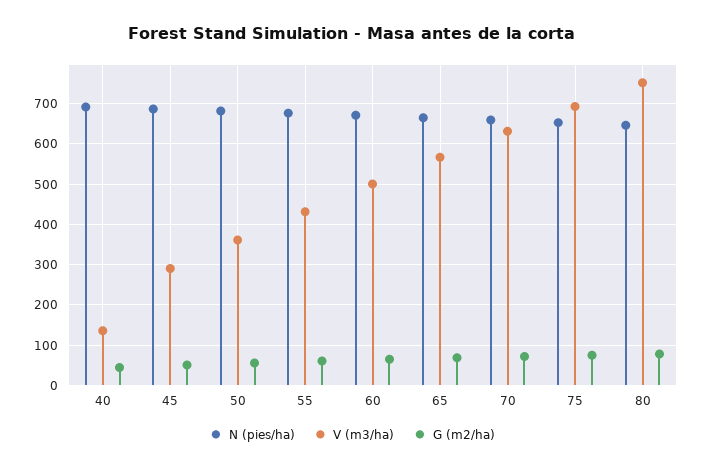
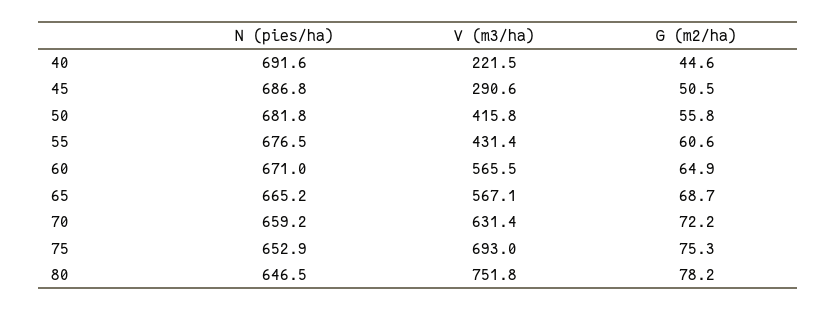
  {
    "N (pies/ha)": {
      "40": 691.6,
      "45": 686.8,
      "50": 681.8,
      "55": 676.5,
      "60": 671,
      "65": 665.2,
      "70": 659.2,
      "75": 652.9,
      "80": 646.5
    },
    "V (m3/ha)": {
-     "40": 140,
+     "40": 221.5,
      "45": 290.6,
-     "50": 360,
+     "50": 415.8,
      "55": 431.4,
-     "60": 500,
+     "60": 565.5,
      "65": 567.1,
      "70": 631.4,
      "75": 693,
      "80": 751.8
    },
    "G (m2/ha)": {
      "40": 44.6,
      "45": 50.5,
      "50": 55.8,
      "55": 60.6,
      "60": 64.9,
      "65": 68.7,
      "70": 72.2,
      "75": 75.3,
      "80": 78.2
    }
  }

